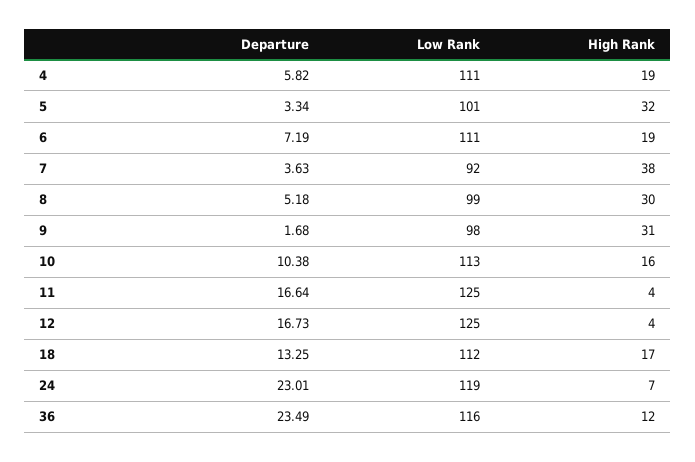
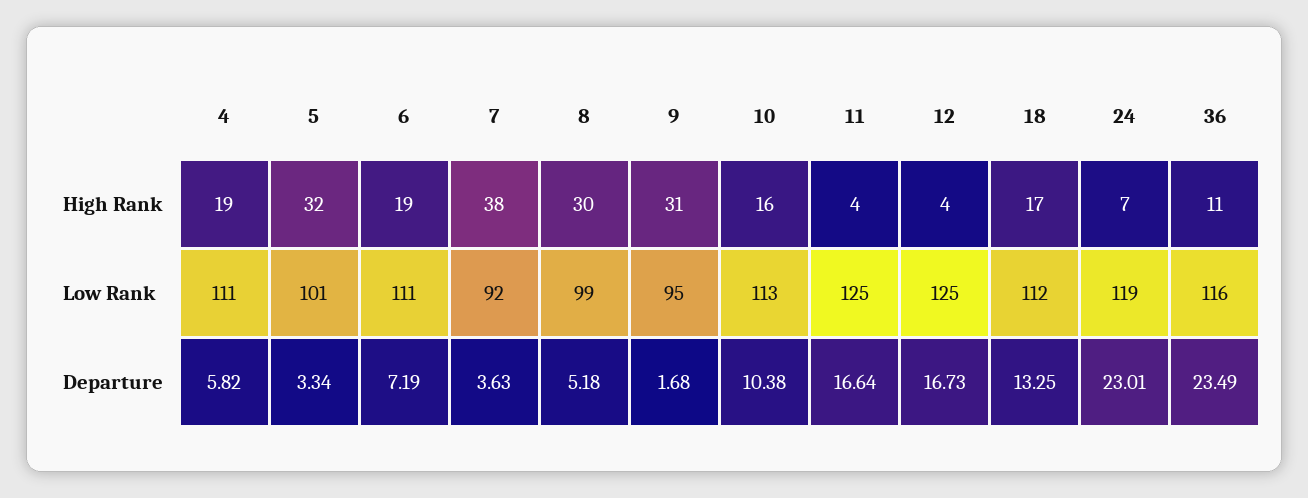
  {
    "Departure": {
      "4": 5.82,
      "5": 3.34,
      "6": 7.19,
      "7": 3.63,
      "8": 5.18,
      "9": 1.68,
      "10": 10.38,
      "11": 16.64,
      "12": 16.73,
      "18": 13.25,
      "24": 23.01,
      "36": 23.49
    },
    "Low Rank": {
      "4": 111,
      "5": 101,
      "6": 111,
      "7": 92,
      "8": 99,
-     "9": 98,
+     "9": 95,
      "10": 113,
      "11": 125,
      "12": 125,
      "18": 112,
      "24": 119,
      "36": 116
    },
    "High Rank": {
      "4": 19,
      "5": 32,
      "6": 19,
      "7": 38,
      "8": 30,
      "9": 31,
      "10": 16,
      "11": 4,
      "12": 4,
      "18": 17,
      "24": 7,
-     "36": 12
+     "36": 11
    }
  }

